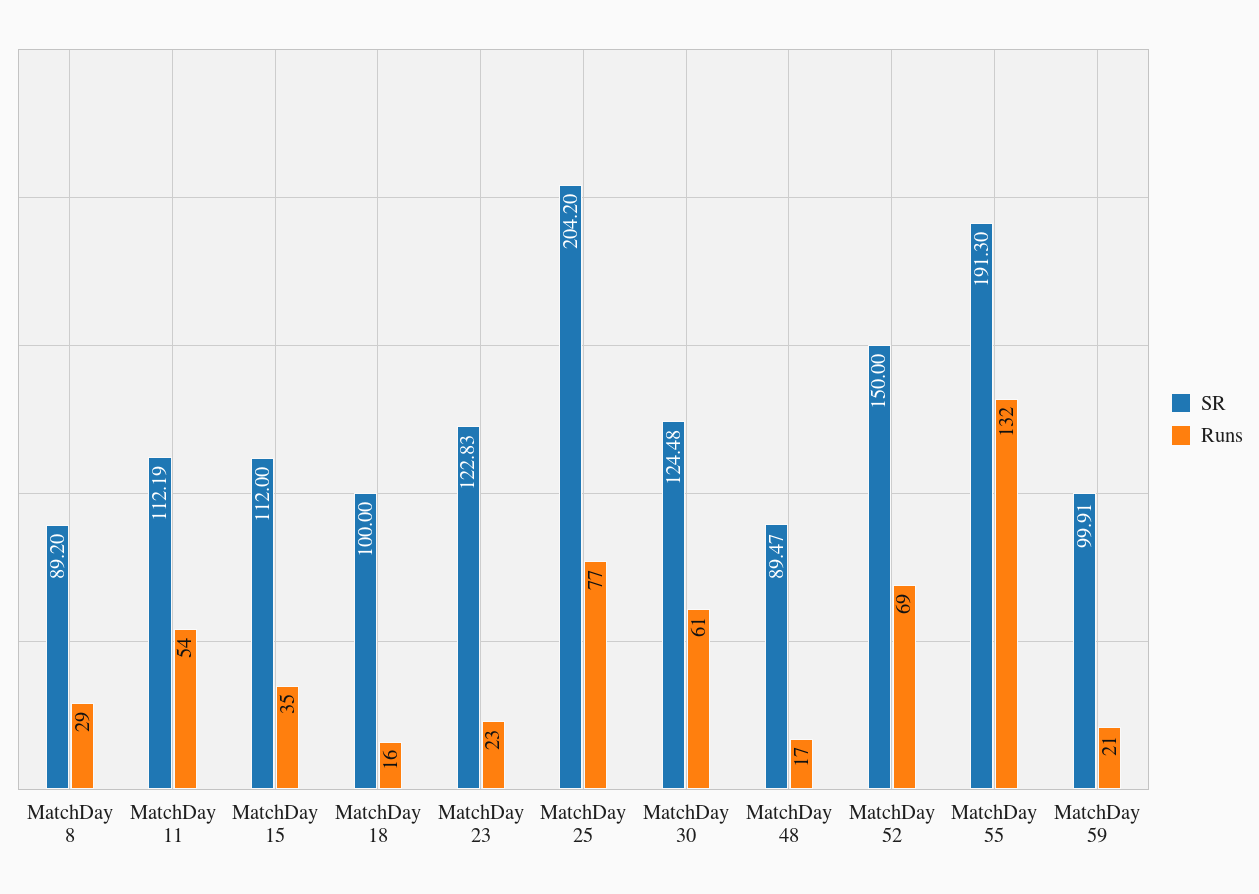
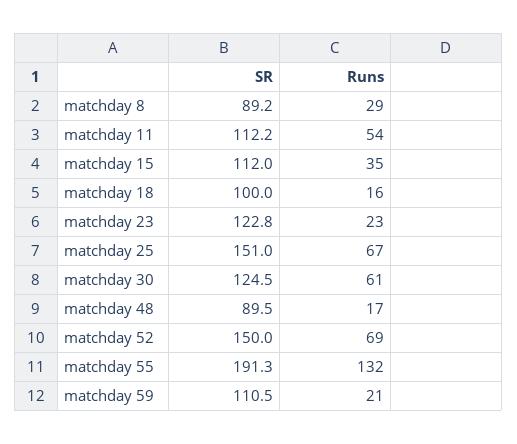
  {
    "SR": {
      "MatchDay 8": 89.2,
      "MatchDay 11": 112.19,
      "MatchDay 15": 112,
      "MatchDay 18": 100,
      "MatchDay 23": 122.83,
-     "MatchDay 25": 204.2,
+     "MatchDay 25": 151,
      "MatchDay 30": 124.48,
      "MatchDay 48": 89.47,
      "MatchDay 52": 150,
      "MatchDay 55": 191.3,
-     "MatchDay 59": 99.91
+     "MatchDay 59": 110.5
    },
    "Runs": {
      "MatchDay 8": 29,
      "MatchDay 11": 54,
      "MatchDay 15": 35,
      "MatchDay 18": 16,
      "MatchDay 23": 23,
-     "MatchDay 25": 77,
+     "MatchDay 25": 67,
      "MatchDay 30": 61,
      "MatchDay 48": 17,
      "MatchDay 52": 69,
      "MatchDay 55": 132,
      "MatchDay 59": 21
    }
  }

